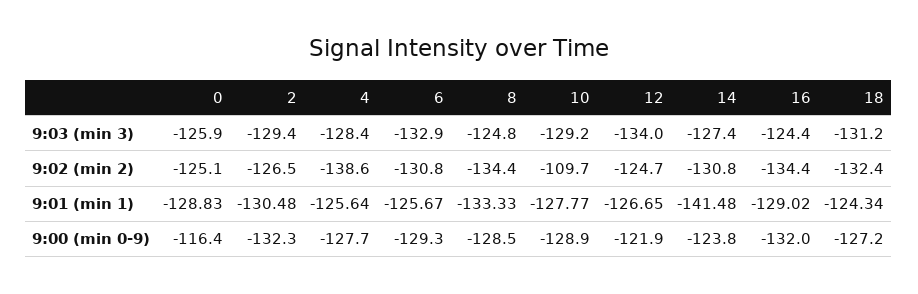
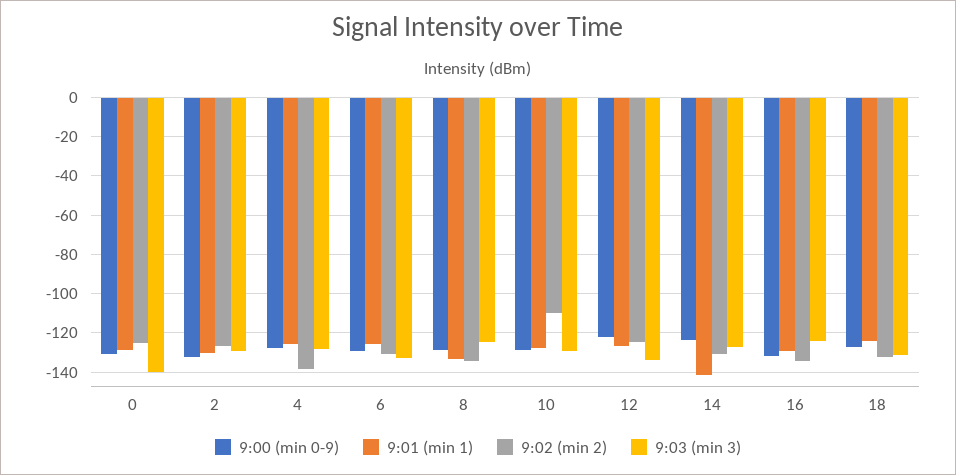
  {
    "9:03 (min 3)": {
-     "0": -125.9,
+     "0": -140,
      "2": -129.4,
      "4": -128.4,
      "6": -132.9,
      "8": -124.8,
      "10": -129.2,
      "12": -134,
      "14": -127.4,
      "16": -124.4,
      "18": -131.2
    },
    "9:02 (min 2)": {
      "0": -125.1,
      "2": -126.5,
      "4": -138.6,
      "6": -130.8,
      "8": -134.4,
      "10": -109.7,
      "12": -124.7,
      "14": -130.8,
      "16": -134.4,
      "18": -132.4
    },
    "9:01 (min 1)": {
      "0": -128.83,
      "2": -130.48,
      "4": -125.64,
      "6": -125.67,
      "8": -133.33,
      "10": -127.77,
      "12": -126.65,
      "14": -141.48,
      "16": -129.02,
      "18": -124.34
    },
    "9:00 (min 0-9)": {
-     "0": -116.4,
+     "0": -130,
      "2": -132.3,
      "4": -127.7,
      "6": -129.3,
      "8": -128.5,
      "10": -128.9,
      "12": -121.9,
      "14": -123.8,
      "16": -132,
      "18": -127.2
    }
  }

